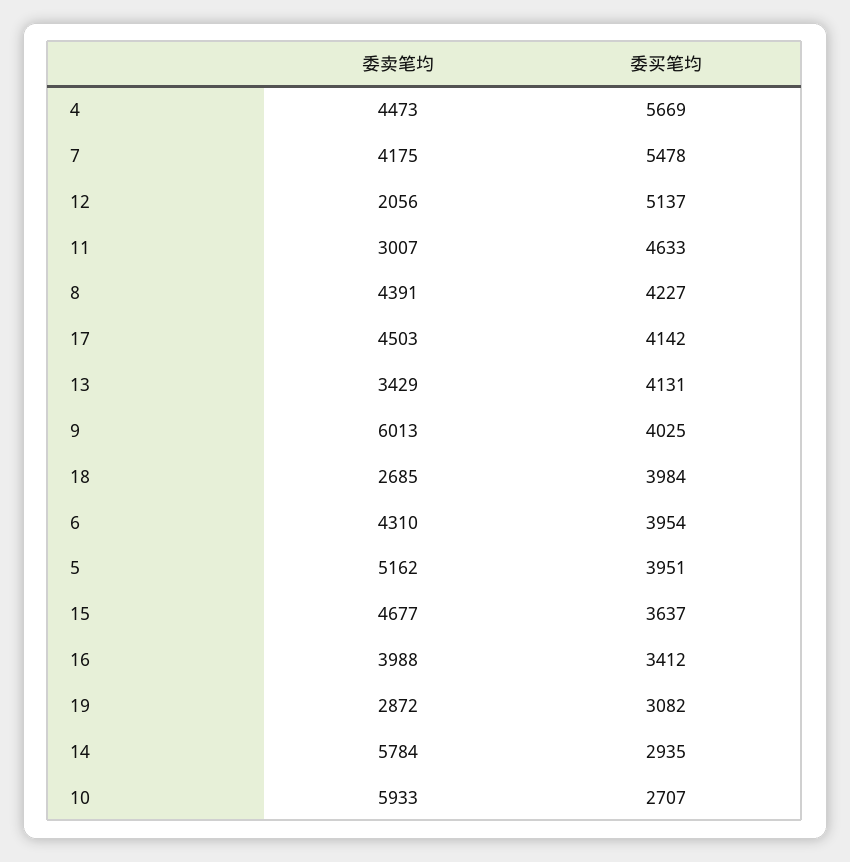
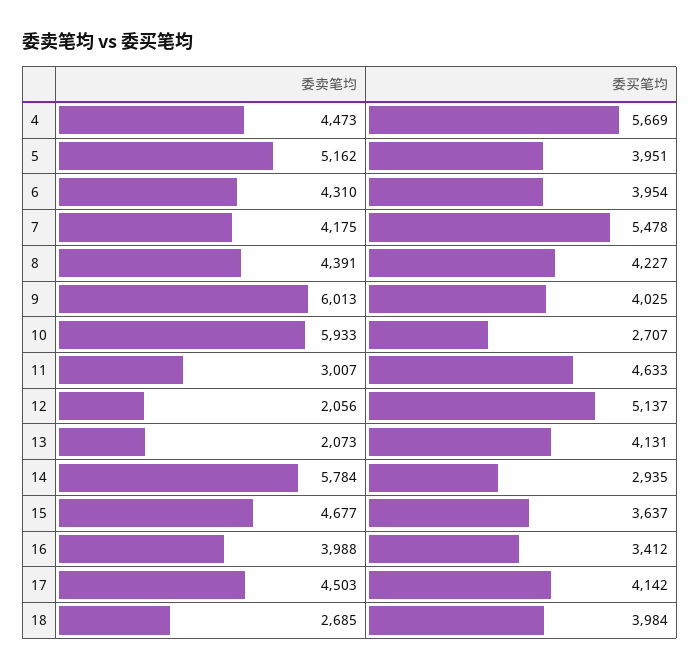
  {
    "委卖笔均": {
      "4": 4473,
      "7": 4175,
      "12": 2056,
      "11": 3007,
      "8": 4391,
      "17": 4503,
-     "13": 3429,
+     "13": 2073,
      "9": 6013,
      "18": 2685,
      "6": 4310,
      "5": 5162,
      "15": 4677,
      "16": 3988,
-     "19": 2872,
      "14": 5784,
      "10": 5933
    },
    "委买笔均": {
      "4": 5669,
      "7": 5478,
      "12": 5137,
      "11": 4633,
      "8": 4227,
      "17": 4142,
      "13": 4131,
      "9": 4025,
      "18": 3984,
      "6": 3954,
      "5": 3951,
      "15": 3637,
      "16": 3412,
-     "19": 3082,
      "14": 2935,
      "10": 2707
    }
  }

